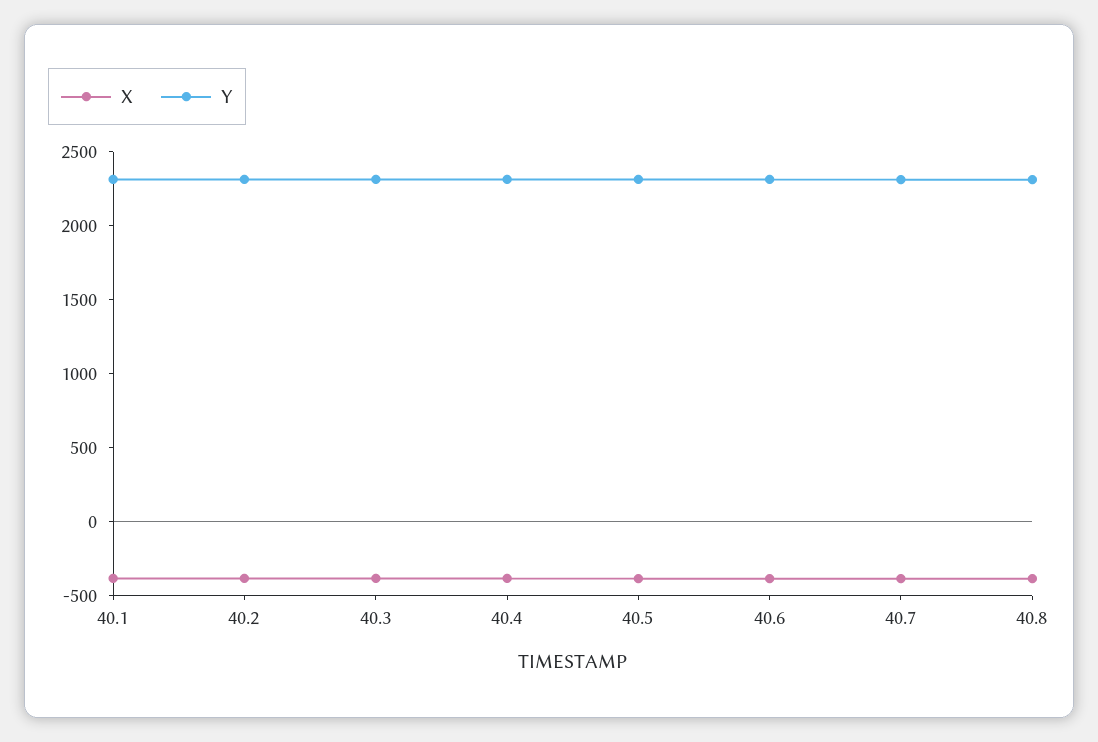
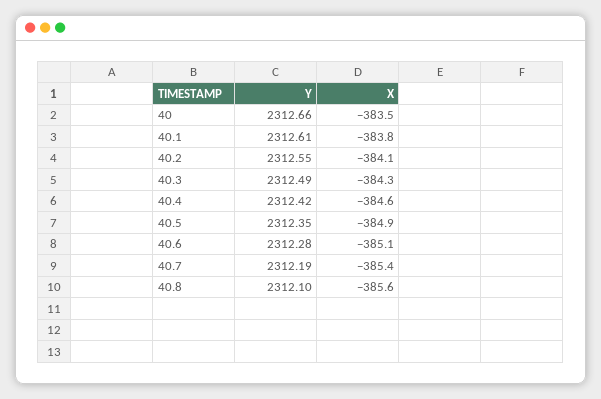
  {
    "X": {
      "40.1": -383.8,
      "40.2": -384.1,
      "40.3": -384.3,
      "40.4": -384.6,
      "40.5": -384.9,
      "40.6": -385.1,
      "40.7": -385.4,
-     "40.8": -385.6
+     "40.8": -385.6,
+     "40": -383.5
    },
    "Y": {
      "40.1": 2312.61,
      "40.2": 2312.55,
      "40.3": 2312.49,
      "40.4": 2312.42,
      "40.5": 2312.35,
      "40.6": 2312.28,
      "40.7": 2312.19,
-     "40.8": 2312.1
+     "40.8": 2312.1,
+     "40": 2312.66
    }
  }

